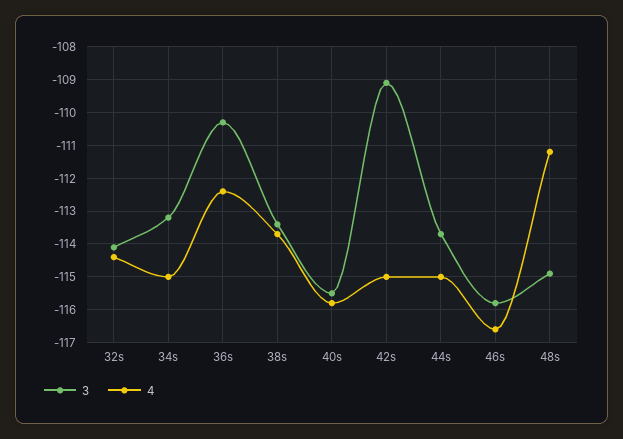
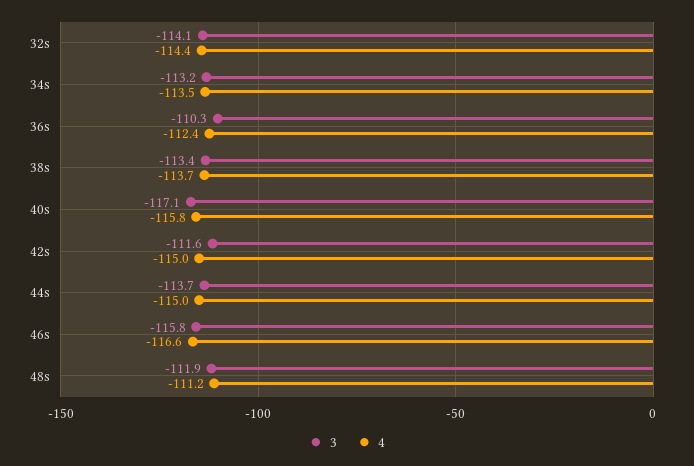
  {
    "3": {
      "32s": -114.1,
      "34s": -113.2,
      "36s": -110.3,
      "38s": -113.4,
-     "40s": -115.5,
+     "40s": -117.1,
-     "42s": -109,
+     "42s": -111.6,
      "44s": -113.7,
      "46s": -115.8,
-     "48s": -115
+     "48s": -111.9
    },
    "4": {
      "32s": -114.4,
-     "34s": -115,
+     "34s": -113.5,
      "36s": -112.4,
      "38s": -113.7,
      "40s": -115.8,
      "42s": -115,
      "44s": -115,
      "46s": -116.6,
      "48s": -111.2
    }
  }

